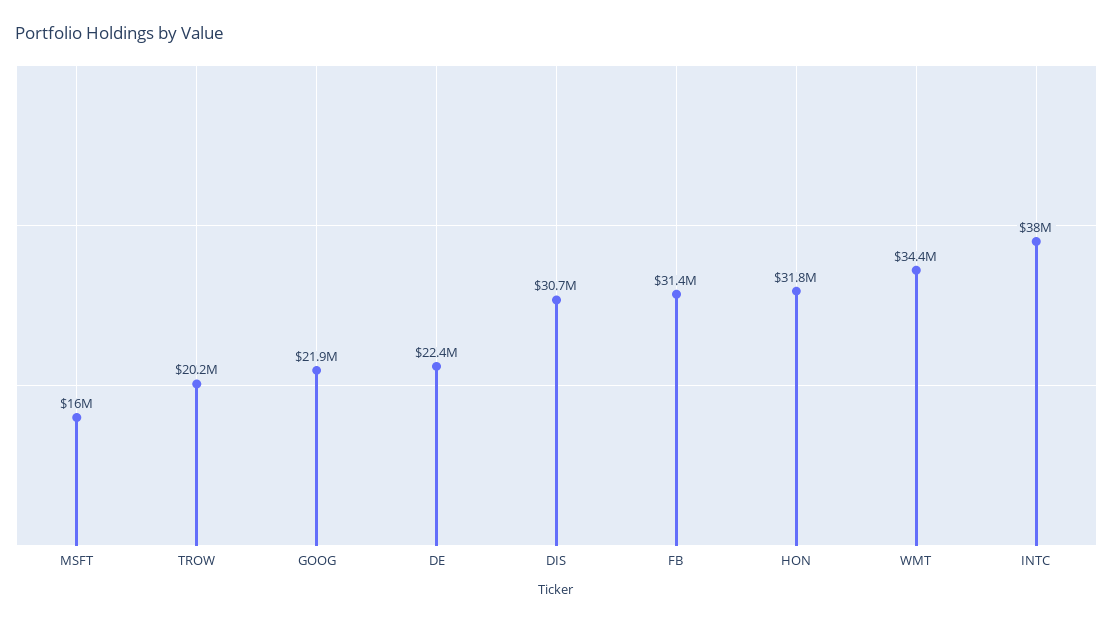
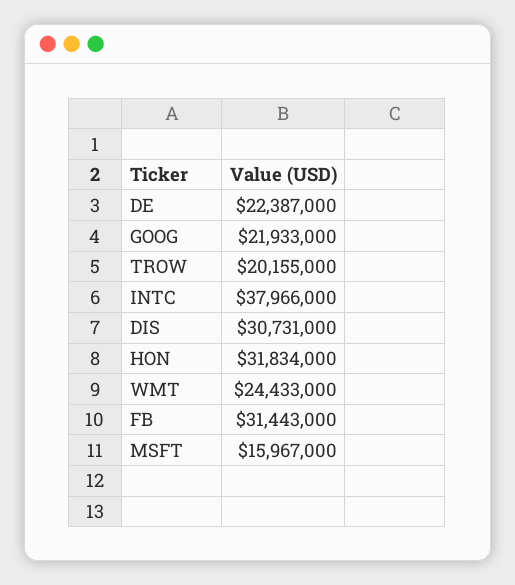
  {
    "MSFT": 15967000,
    "TROW": 20155000,
    "GOOG": 21933000,
    "DE": 22387000,
    "DIS": 30731000,
    "FB": 31443000,
    "HON": 31834000,
-   "WMT": 34400000,
+   "WMT": 24433000,
    "INTC": 37966000
  }

